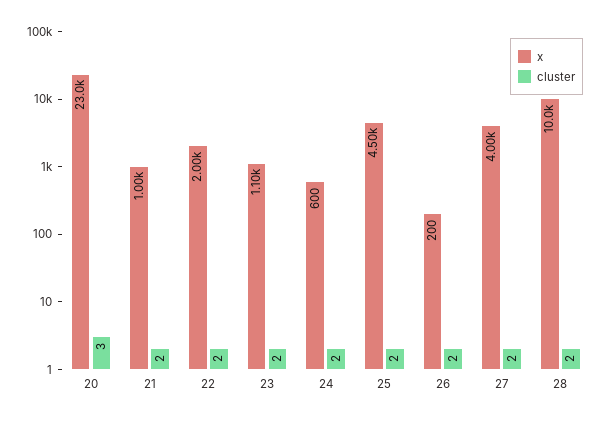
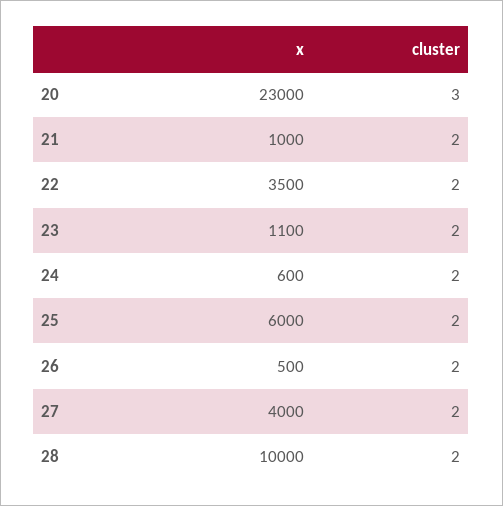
  {
    "x": {
      "20": 23000,
      "21": 1000,
-     "22": 2000,
+     "22": 3500,
      "23": 1100,
      "24": 600,
-     "25": 4500,
+     "25": 6000,
-     "26": 200,
+     "26": 500,
      "27": 4000,
      "28": 10000
    },
    "cluster": {
      "20": 3,
      "21": 2,
      "22": 2,
      "23": 2,
      "24": 2,
      "25": 2,
      "26": 2,
      "27": 2,
      "28": 2
    }
  }

